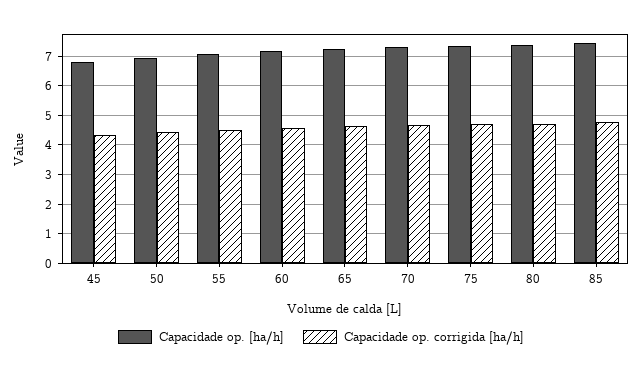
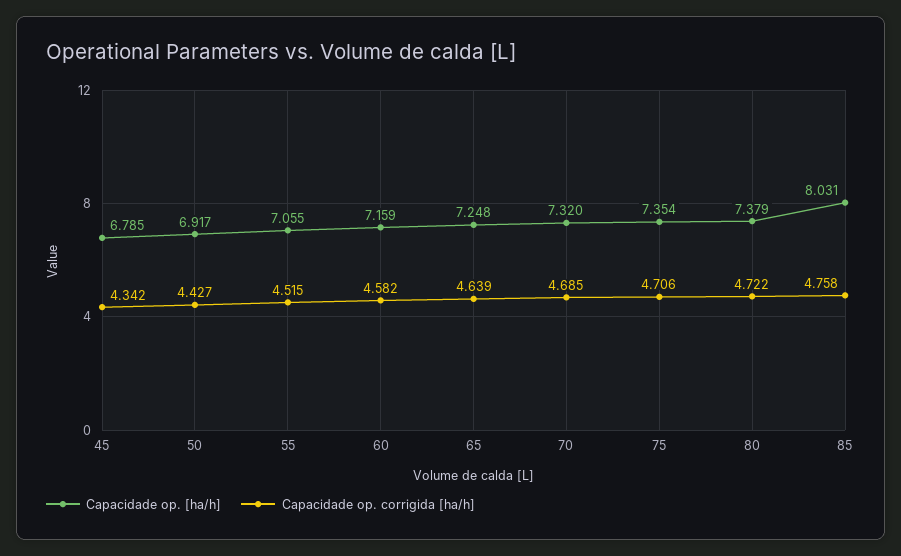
  {
    "Capacidade op. [ha/h]": {
      "45": 6.785,
      "50": 6.917,
      "55": 7.055,
      "60": 7.159,
      "65": 7.248,
      "70": 7.32,
      "75": 7.354,
      "80": 7.379,
-     "85": 7.5
+     "85": 8.031
    },
    "Capacidade op. corrigida [ha/h]": {
      "45": 4.342,
      "50": 4.427,
      "55": 4.515,
      "60": 4.582,
      "65": 4.639,
      "70": 4.685,
      "75": 4.706,
      "80": 4.722,
      "85": 4.758
    }
  }

